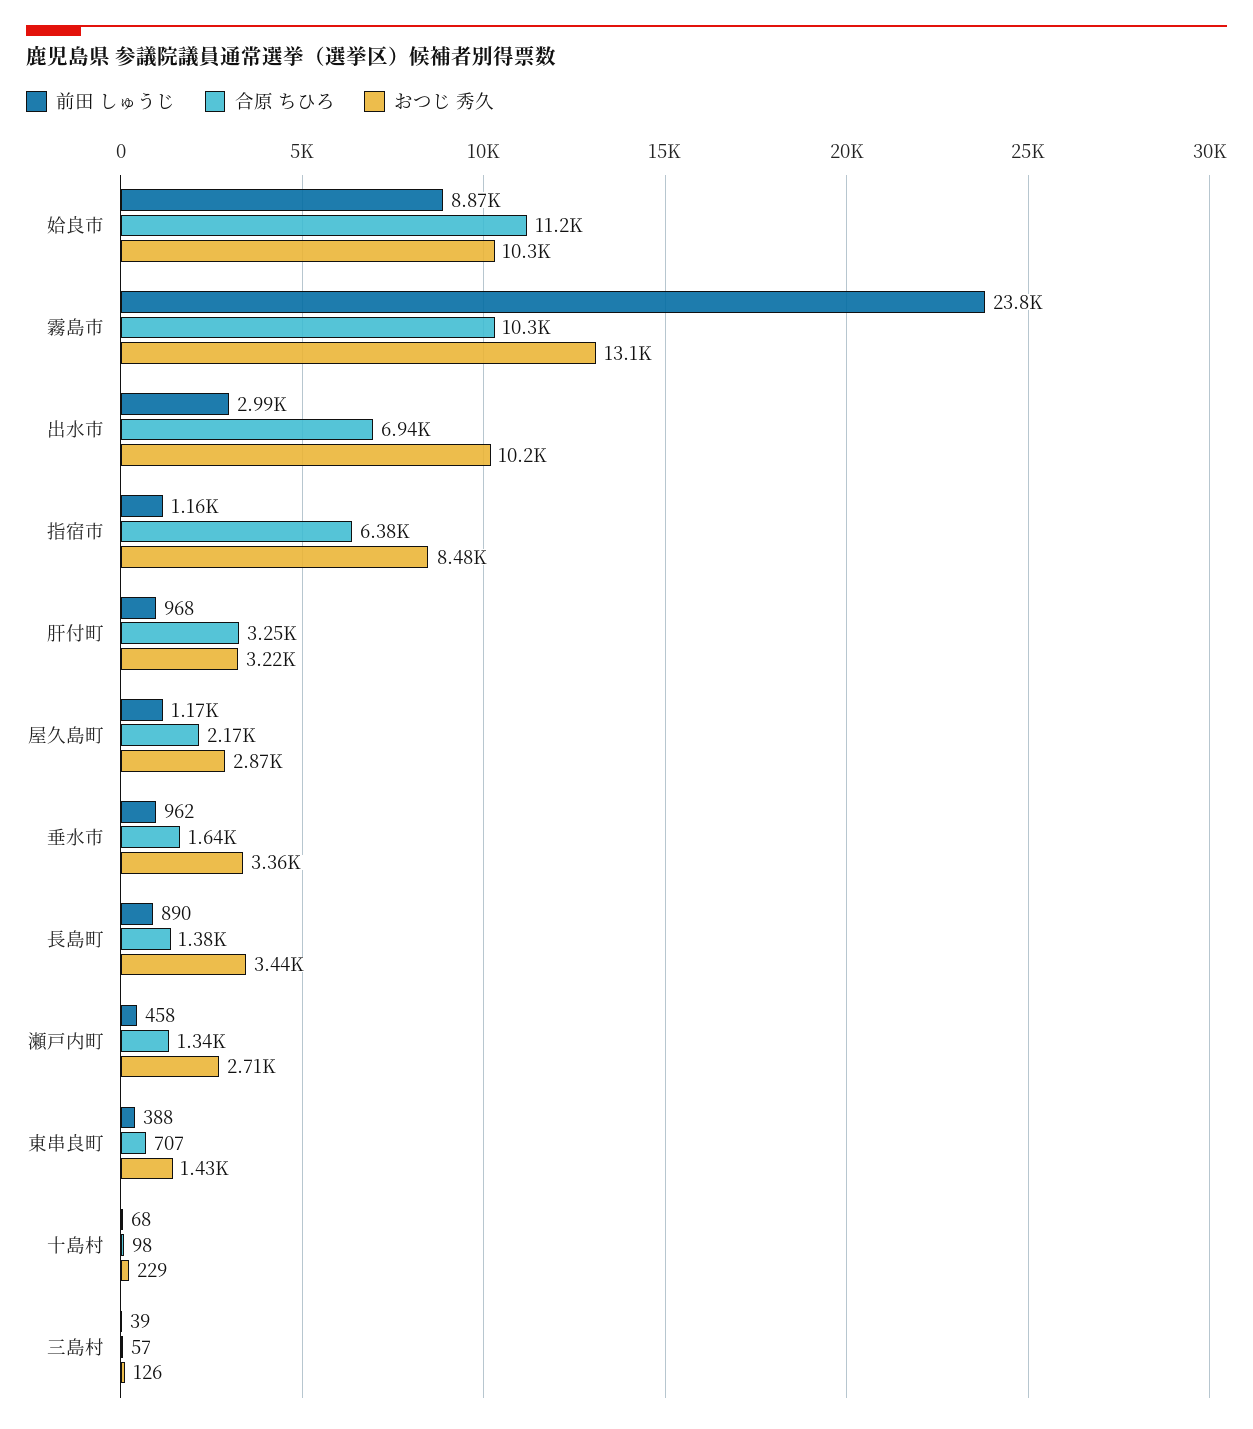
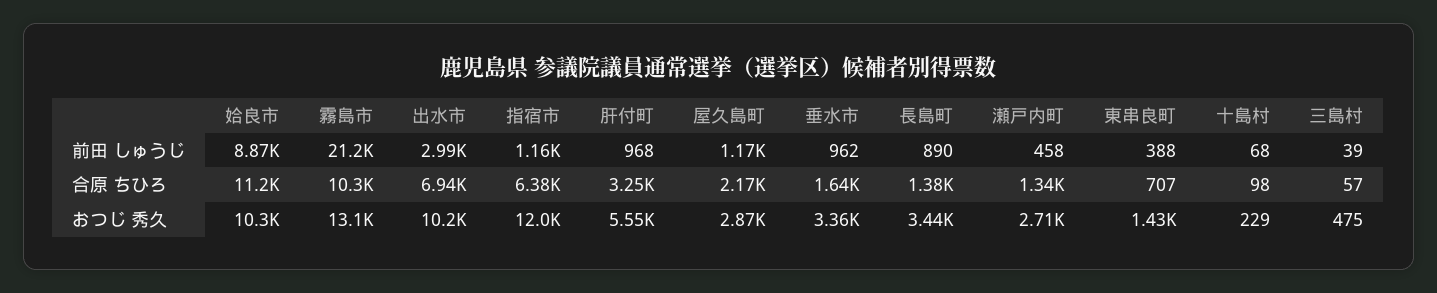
  {
    "前田 しゅうじ": {
      "姶良市": 8870,
-     "霧島市": 23800,
+     "霧島市": 21200,
      "出水市": 2990,
      "指宿市": 1160,
      "肝付町": 968,
      "屋久島町": 1170,
      "垂水市": 962,
      "長島町": 890,
      "瀬戸内町": 458,
      "東串良町": 388,
      "十島村": 68,
      "三島村": 39
    },
    "合原 ちひろ": {
      "姶良市": 11200,
      "霧島市": 10300,
      "出水市": 6940,
      "指宿市": 6380,
      "肝付町": 3250,
      "屋久島町": 2170,
      "垂水市": 1640,
      "長島町": 1380,
      "瀬戸内町": 1340,
      "東串良町": 707,
      "十島村": 98,
      "三島村": 57
    },
    "おつじ 秀久": {
      "姶良市": 10300,
      "霧島市": 13100,
      "出水市": 10200,
-     "指宿市": 8480,
+     "指宿市": 12000,
-     "肝付町": 3220,
+     "肝付町": 5550,
      "屋久島町": 2870,
      "垂水市": 3360,
      "長島町": 3440,
      "瀬戸内町": 2710,
      "東串良町": 1430,
      "十島村": 229,
-     "三島村": 126
+     "三島村": 475
    }
  }

